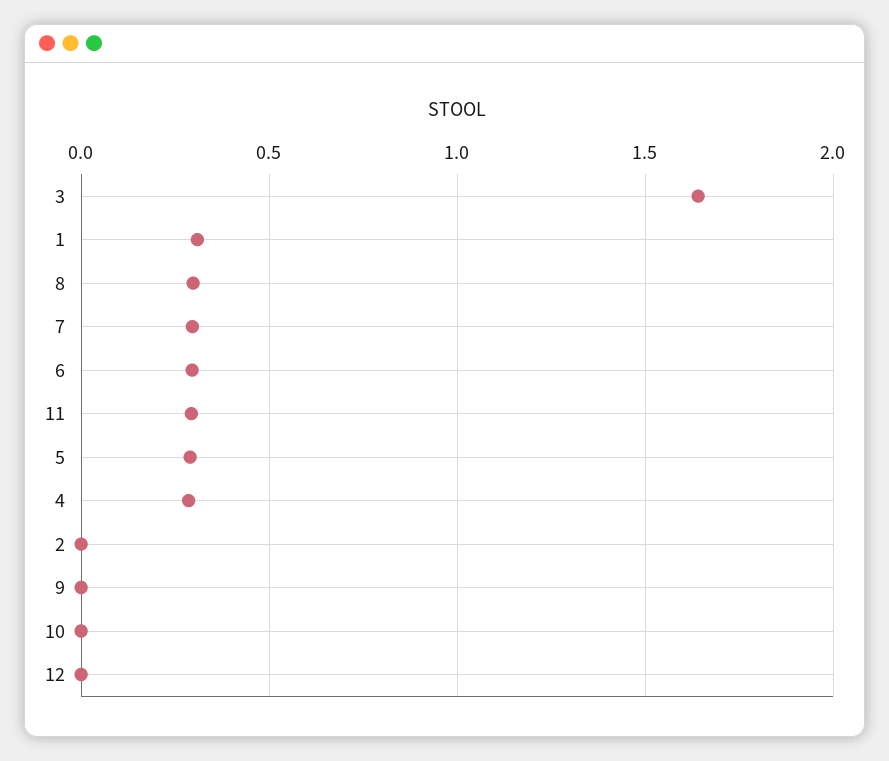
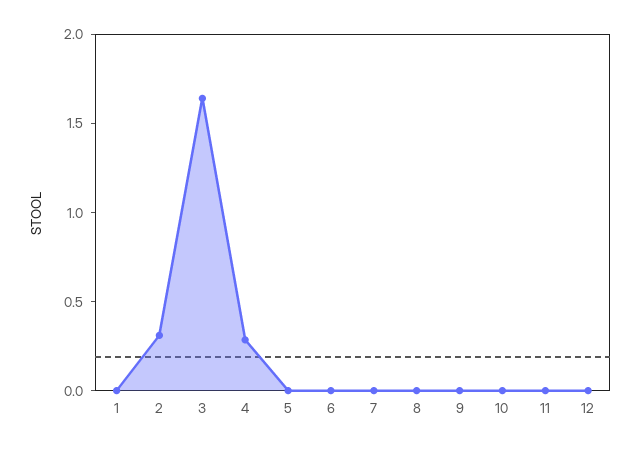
  {
    "3": 1.65,
-   "1": 0.3,
+   "1": 0,
-   "8": 0.3,
+   "8": 0,
-   "7": 0.3,
+   "7": 0,
-   "6": 0.3,
+   "6": 0,
-   "11": 0.3,
+   "11": 0,
-   "5": 0.3,
+   "5": 0,
    "4": 0.3,
-   "2": 0,
+   "2": 0.3,
    "9": 0,
    "10": 0,
    "12": 0
  }

